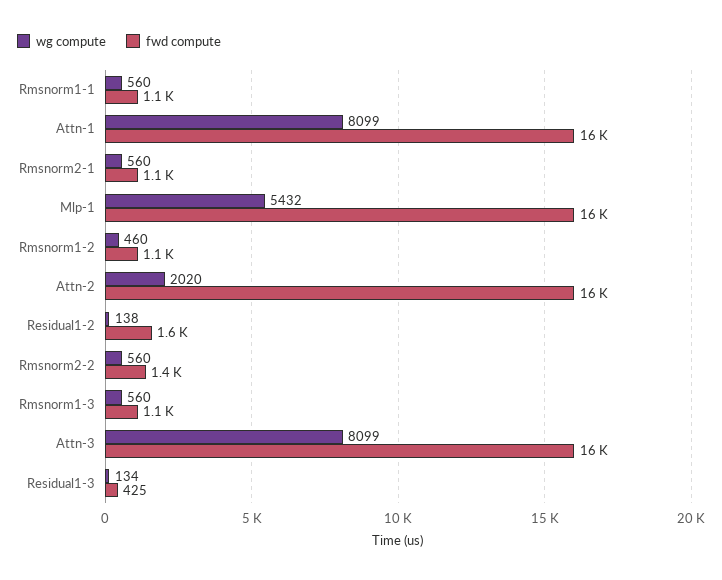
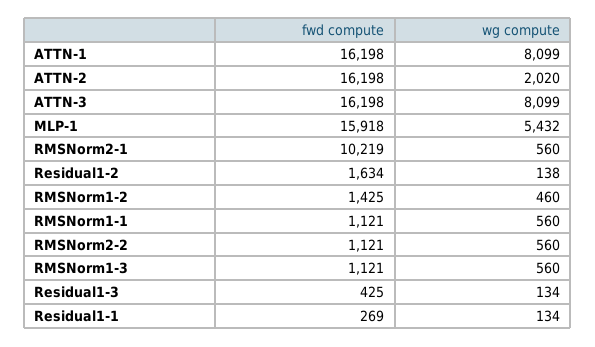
  {
    "wg compute": {
      "Rmsnorm1-1": 560,
      "Attn-1": 8099,
      "Rmsnorm2-1": 560,
      "Mlp-1": 5432,
      "Rmsnorm1-2": 460,
      "Attn-2": 2020,
      "Residual1-2": 138,
      "Rmsnorm2-2": 560,
      "Rmsnorm1-3": 560,
      "Attn-3": 8099,
-     "Residual1-3": 134
+     "Residual1-3": 134,
+     "Residual1-1": 134
    },
    "fwd compute": {
      "Rmsnorm1-1": 1121,
      "Attn-1": 16198,
-     "Rmsnorm2-1": 1100,
+     "Rmsnorm2-1": 10219,
      "Mlp-1": 15918,
-     "Rmsnorm1-2": 1100,
+     "Rmsnorm1-2": 1425,
      "Attn-2": 16198,
      "Residual1-2": 1634,
-     "Rmsnorm2-2": 1400,
+     "Rmsnorm2-2": 1121,
      "Rmsnorm1-3": 1121,
      "Attn-3": 16198,
-     "Residual1-3": 425
+     "Residual1-3": 425,
+     "Residual1-1": 269
    }
  }

